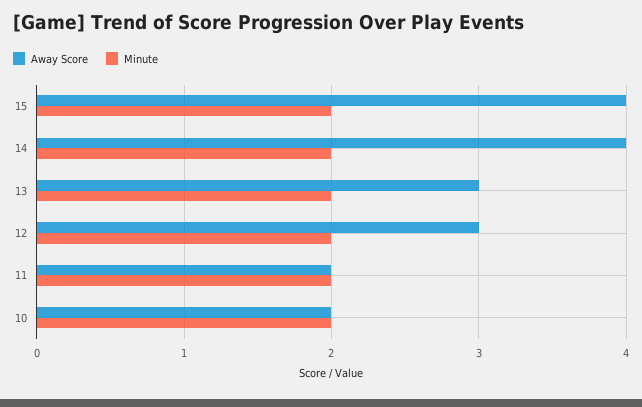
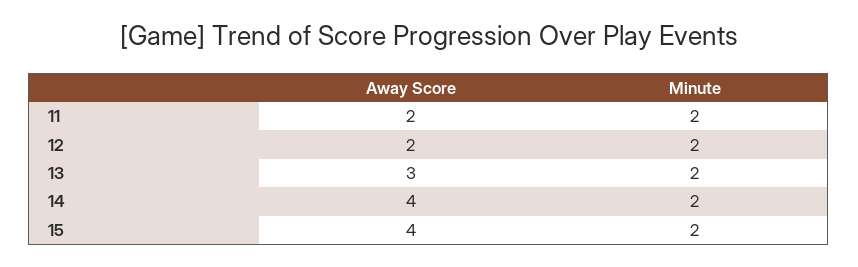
  {
    "Away Score": {
      "15": 4,
      "14": 4,
      "13": 3,
-     "12": 3,
+     "12": 2,
-     "11": 2,
+     "11": 2
-     "10": 2
    },
    "Minute": {
      "15": 2,
      "14": 2,
      "13": 2,
      "12": 2,
-     "11": 2,
+     "11": 2
-     "10": 2
    }
  }

